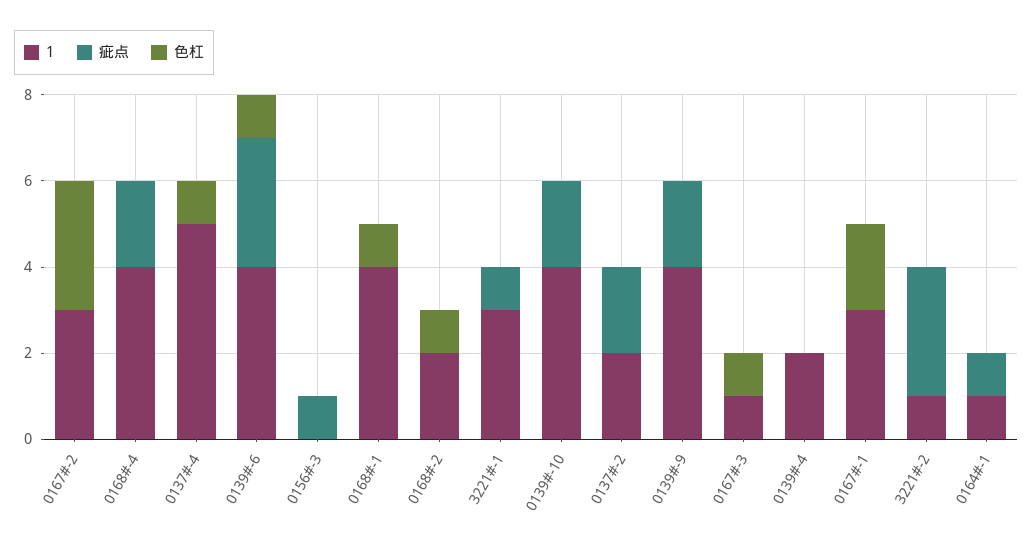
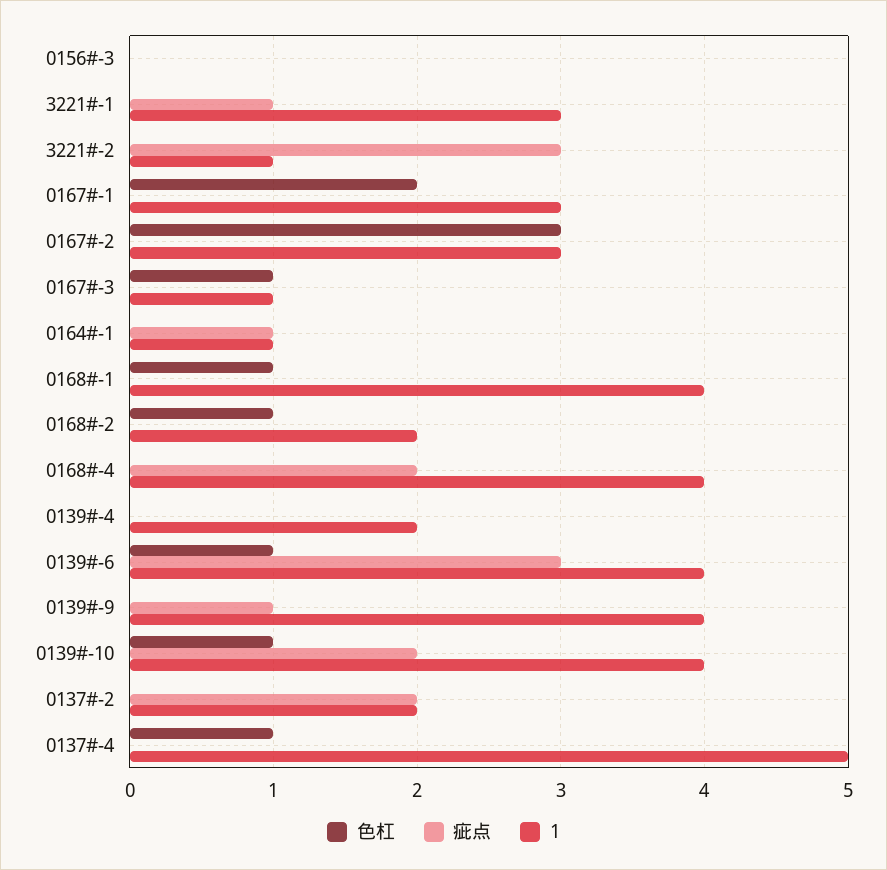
  {
    "1": {
      "0167#-2": 3,
      "0168#-4": 4,
      "0137#-4": 5,
      "0139#-6": 4,
      "0156#-3": 0,
      "0168#-1": 4,
      "0168#-2": 2,
      "3221#-1": 3,
      "0139#-10": 4,
      "0137#-2": 2,
      "0139#-9": 4,
      "0167#-3": 1,
      "0139#-4": 2,
      "0167#-1": 3,
      "3221#-2": 1,
      "0164#-1": 1
    },
    "疵点": {
      "0167#-2": 0,
      "0168#-4": 2,
      "0137#-4": 0,
      "0139#-6": 3,
-     "0156#-3": 1,
+     "0156#-3": 0,
      "0168#-1": 0,
      "0168#-2": 0,
      "3221#-1": 1,
      "0139#-10": 2,
      "0137#-2": 2,
-     "0139#-9": 2,
+     "0139#-9": 1,
      "0167#-3": 0,
      "0139#-4": 0,
      "0167#-1": 0,
      "3221#-2": 3,
      "0164#-1": 1
    },
    "色杠": {
      "0167#-2": 3,
      "0168#-4": 0,
      "0137#-4": 1,
      "0139#-6": 1,
      "0156#-3": 0,
      "0168#-1": 1,
      "0168#-2": 1,
      "3221#-1": 0,
-     "0139#-10": 0,
+     "0139#-10": 1,
      "0137#-2": 0,
      "0139#-9": 0,
      "0167#-3": 1,
      "0139#-4": 0,
      "0167#-1": 2,
      "3221#-2": 0,
      "0164#-1": 0
    }
  }

